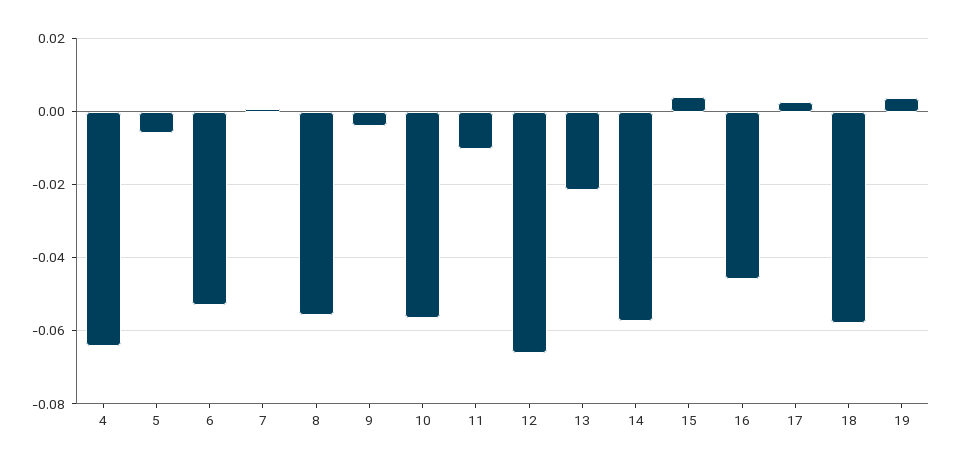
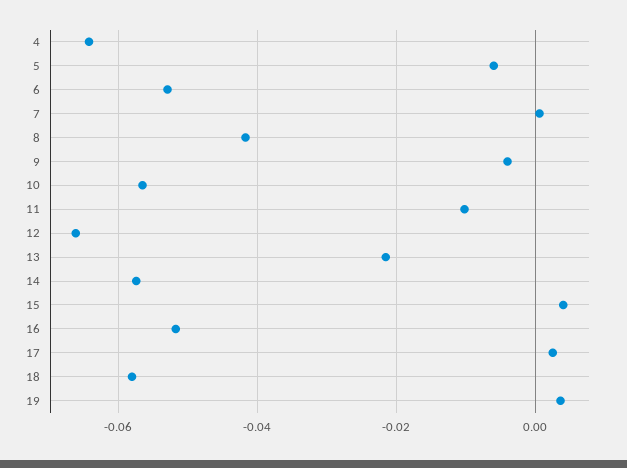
  {
    "4": -0.064,
    "5": -0.006,
    "6": -0.052,
    "7": 0,
-   "8": -0.056,
+   "8": -0.042,
    "9": -0.004,
    "10": -0.056,
    "11": -0.01,
    "12": -0.066,
    "13": -0.022,
    "14": -0.058,
    "15": 0.004,
-   "16": -0.046,
+   "16": -0.052,
    "17": 0.002,
    "18": -0.058,
    "19": 0.004
  }

